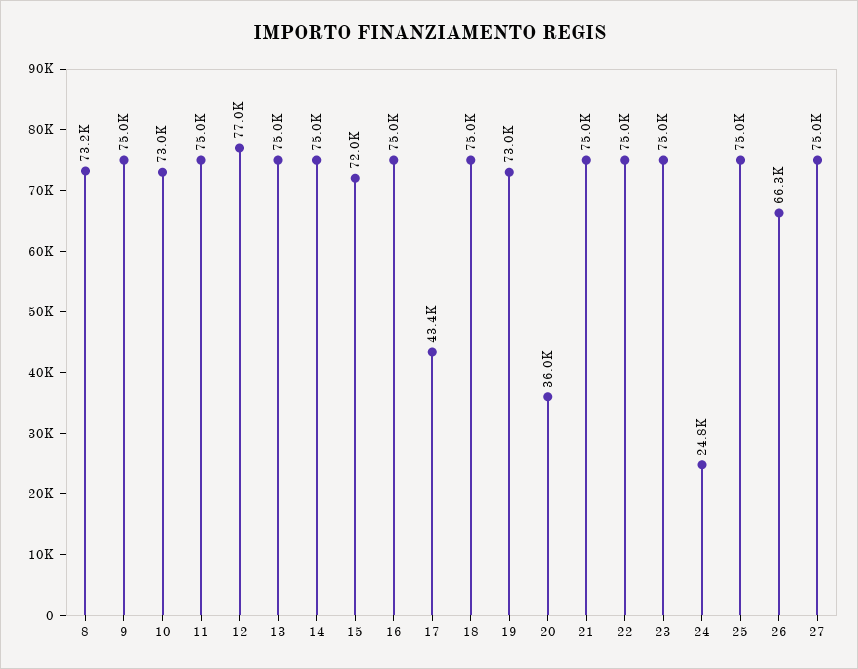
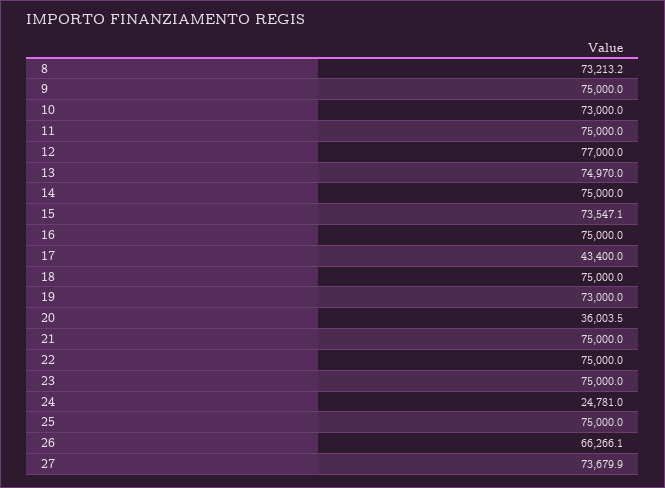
  {
    "8": 73213.2,
    "9": 75000,
    "10": 73000,
    "11": 75000,
    "12": 77000,
    "13": 74970,
    "14": 75000,
-   "15": 72000,
+   "15": 73547.1,
    "16": 75000,
    "17": 43400,
    "18": 75000,
    "19": 73000,
    "20": 36003.5,
    "21": 75000,
    "22": 75000,
    "23": 75000,
    "24": 24781,
    "25": 75000,
    "26": 66266.1,
-   "27": 75000
+   "27": 73679.9
  }

